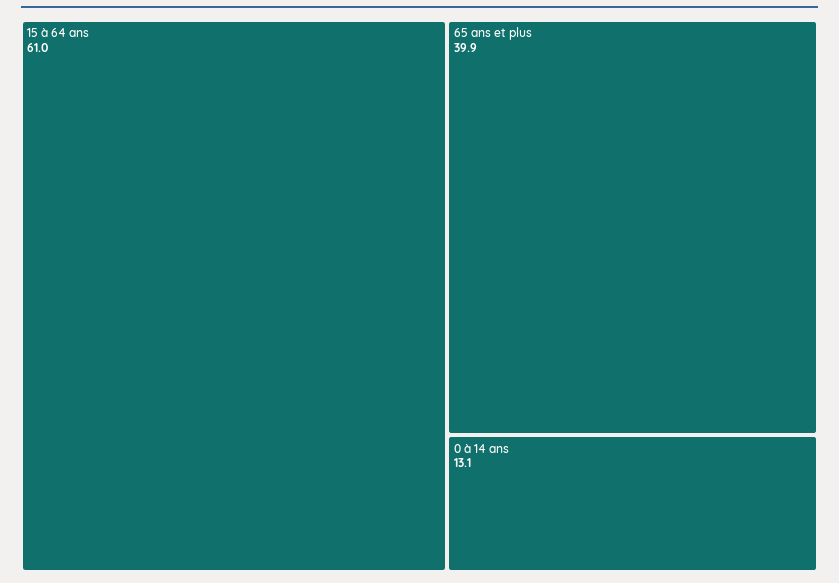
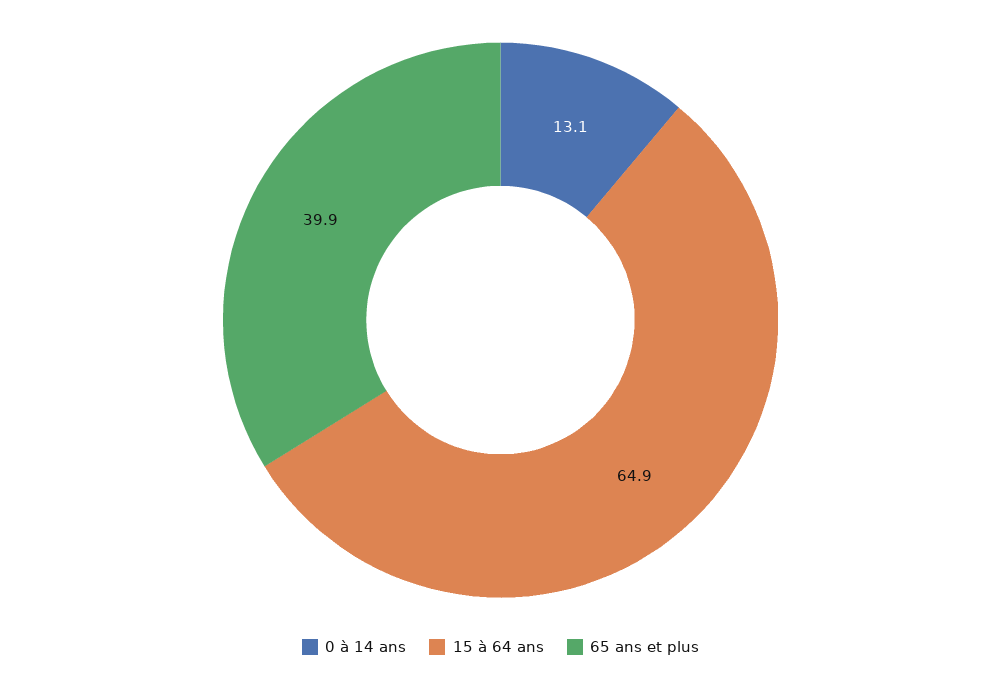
  {
-   "15 à 64 ans": 61,
+   "15 à 64 ans": 64.9,
    "65 ans et plus": 39.9,
    "0 à 14 ans": 13.1
  }

